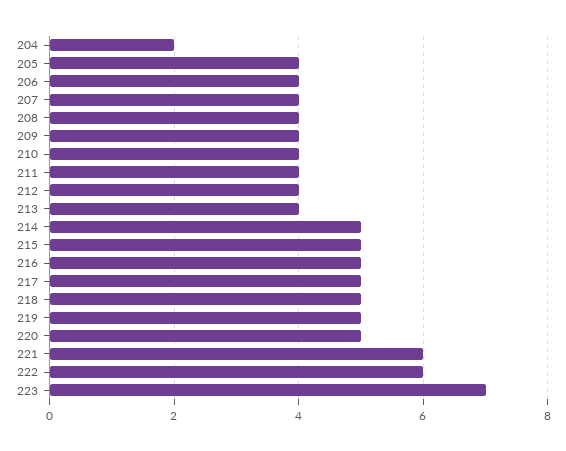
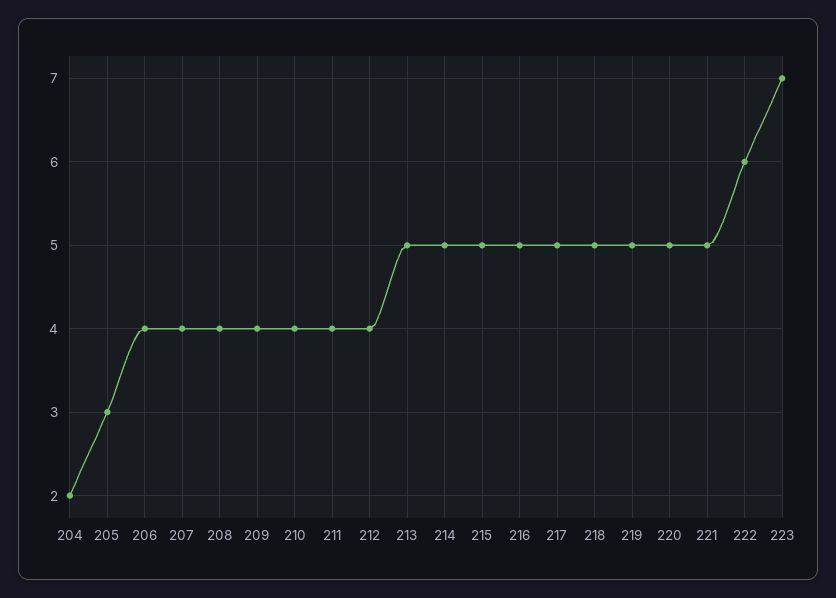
  {
    "204": 2,
-   "205": 4,
+   "205": 3,
    "206": 4,
    "207": 4,
    "208": 4,
    "209": 4,
    "210": 4,
    "211": 4,
    "212": 4,
-   "213": 4,
+   "213": 5,
    "214": 5,
    "215": 5,
    "216": 5,
    "217": 5,
    "218": 5,
    "219": 5,
    "220": 5,
-   "221": 6,
+   "221": 5,
    "222": 6,
    "223": 7
  }

